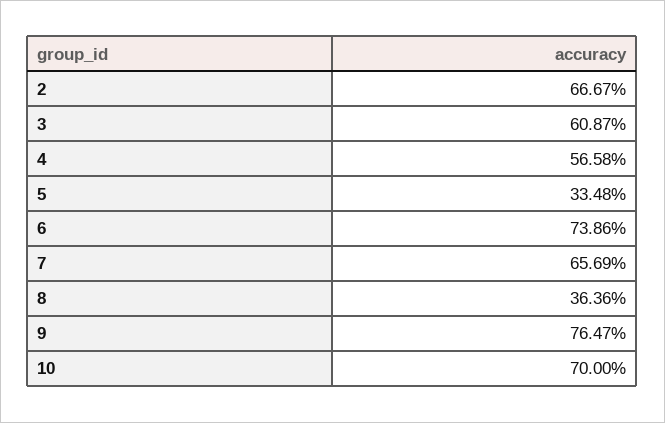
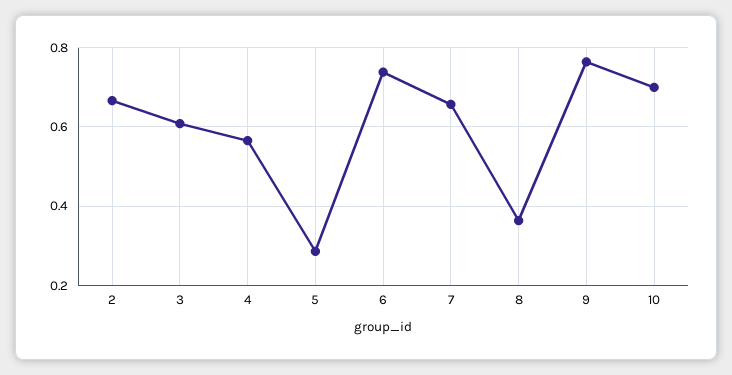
  {
    "2": 0.6667,
    "3": 0.6087,
    "4": 0.5658,
-   "5": 0.3348,
+   "5": 0.28,
    "6": 0.7386,
    "7": 0.6569,
    "8": 0.3636,
    "9": 0.7647,
    "10": 0.7
  }

